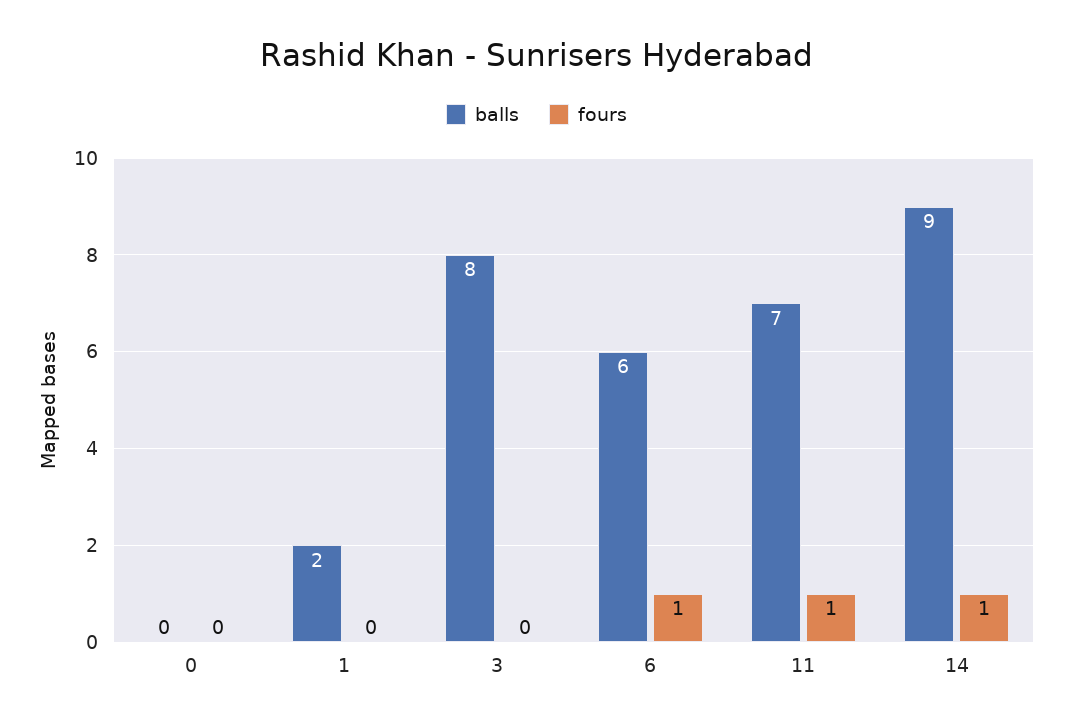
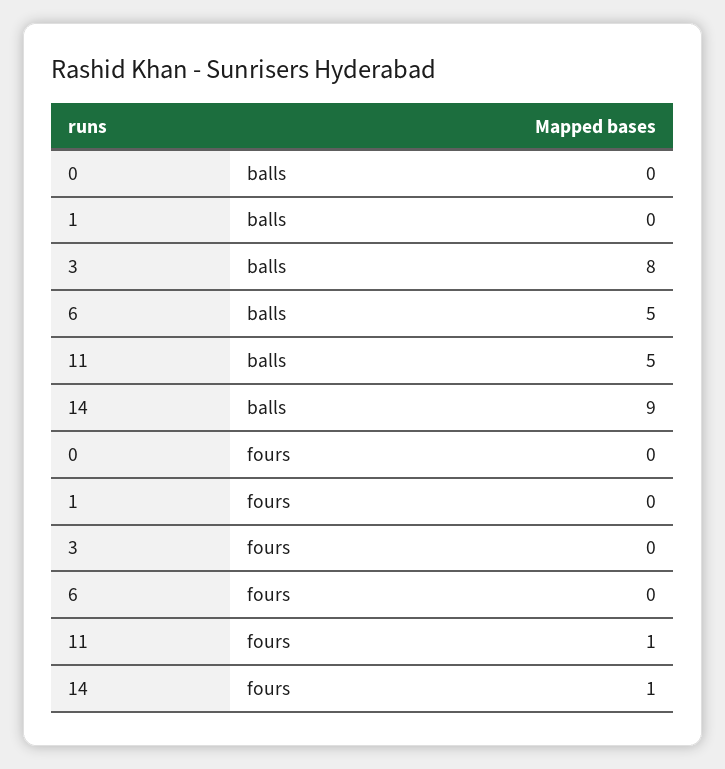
  {
    "balls": {
      "0": 0,
-     "1": 2,
+     "1": 0,
      "3": 8,
-     "6": 6,
+     "6": 5,
-     "11": 7,
+     "11": 5,
      "14": 9
    },
    "fours": {
      "0": 0,
      "1": 0,
      "3": 0,
-     "6": 1,
+     "6": 0,
      "11": 1,
      "14": 1
    }
  }

